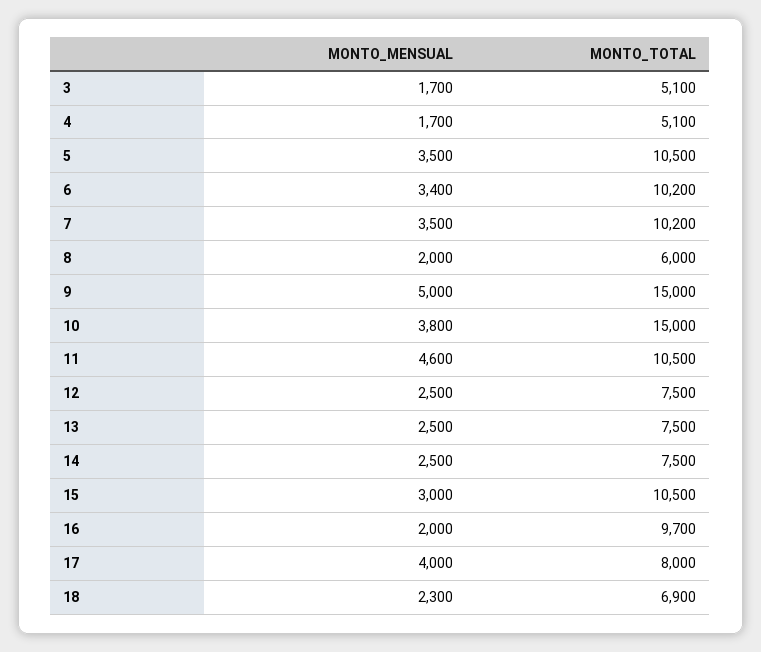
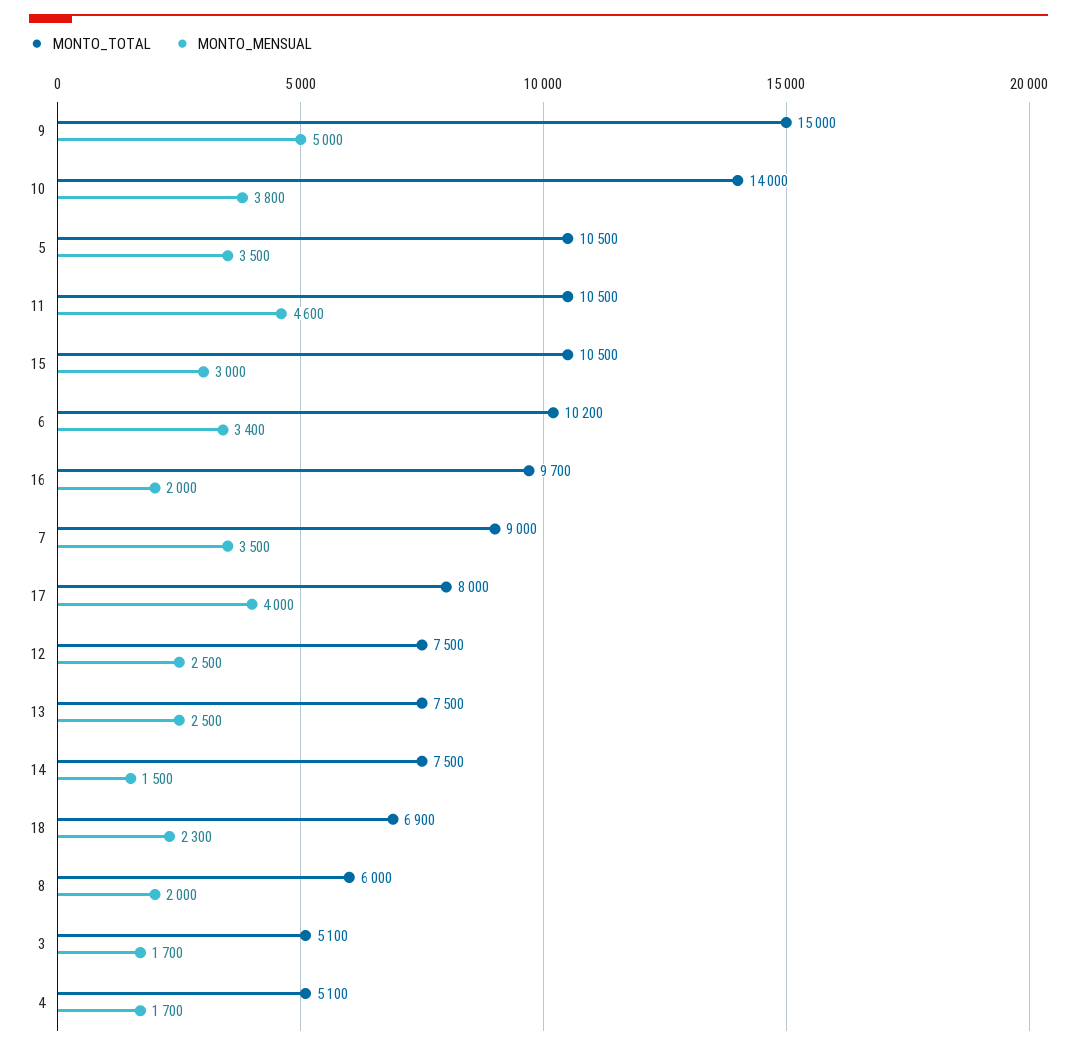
  {
    "MONTO_MENSUAL": {
      "3": 1700,
      "4": 1700,
      "5": 3500,
      "6": 3400,
      "7": 3500,
      "8": 2000,
      "9": 5000,
      "10": 3800,
      "11": 4600,
      "12": 2500,
      "13": 2500,
-     "14": 2500,
+     "14": 1500,
      "15": 3000,
      "16": 2000,
      "17": 4000,
      "18": 2300
    },
    "MONTO_TOTAL": {
      "3": 5100,
      "4": 5100,
      "5": 10500,
      "6": 10200,
-     "7": 10200,
+     "7": 9000,
      "8": 6000,
      "9": 15000,
-     "10": 15000,
+     "10": 14000,
      "11": 10500,
      "12": 7500,
      "13": 7500,
      "14": 7500,
      "15": 10500,
      "16": 9700,
      "17": 8000,
      "18": 6900
    }
  }

